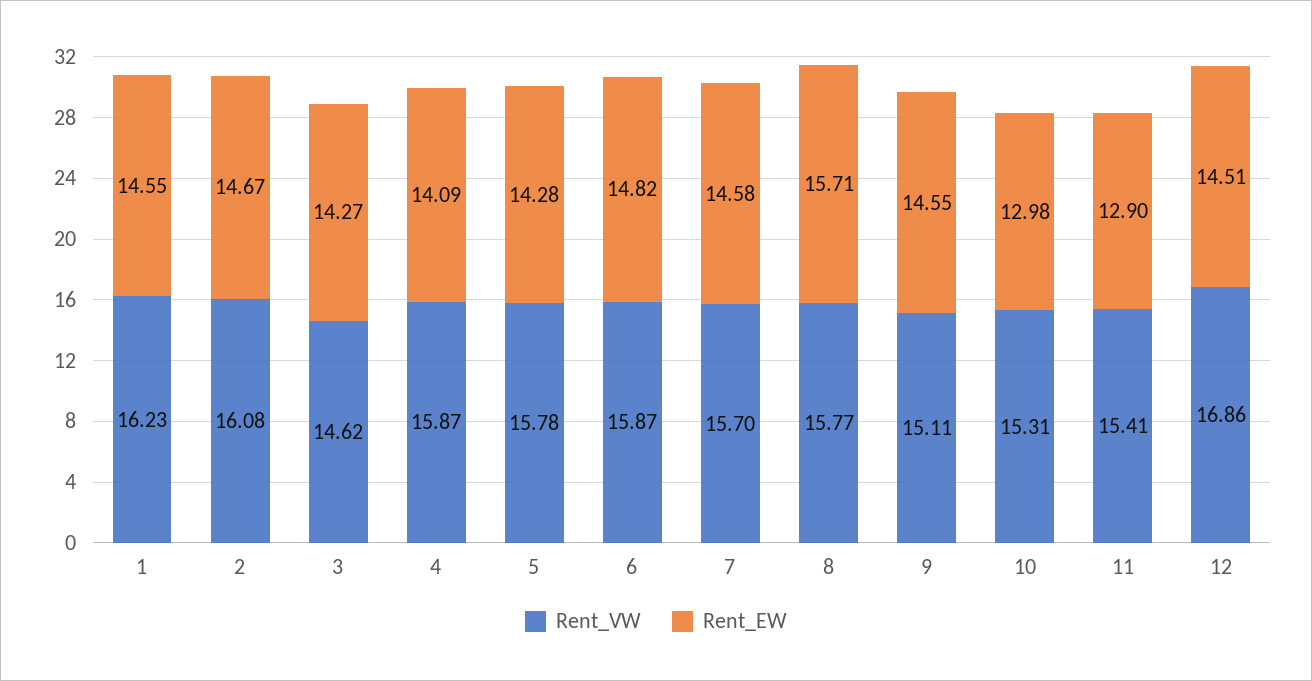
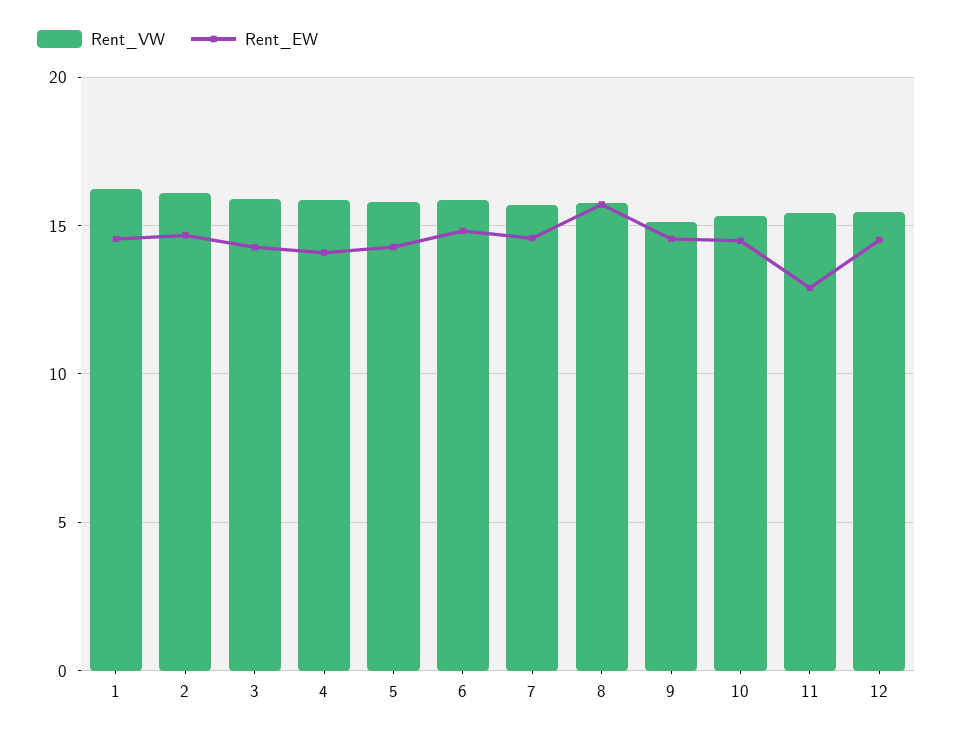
  {
    "Rent_VW": {
      "1": 16.23,
      "2": 16.08,
-     "3": 14.62,
+     "3": 16,
      "4": 15.87,
      "5": 15.78,
      "6": 15.87,
      "7": 15.7,
      "8": 15.77,
      "9": 15.11,
      "10": 15.31,
      "11": 15.41,
-     "12": 16.86
+     "12": 15.5
    },
    "Rent_EW": {
      "1": 14.55,
      "2": 14.67,
      "3": 14.27,
      "4": 14.09,
      "5": 14.28,
      "6": 14.82,
      "7": 14.58,
      "8": 15.71,
      "9": 14.55,
-     "10": 12.98,
+     "10": 14.5,
      "11": 12.9,
      "12": 14.51
    }
  }

